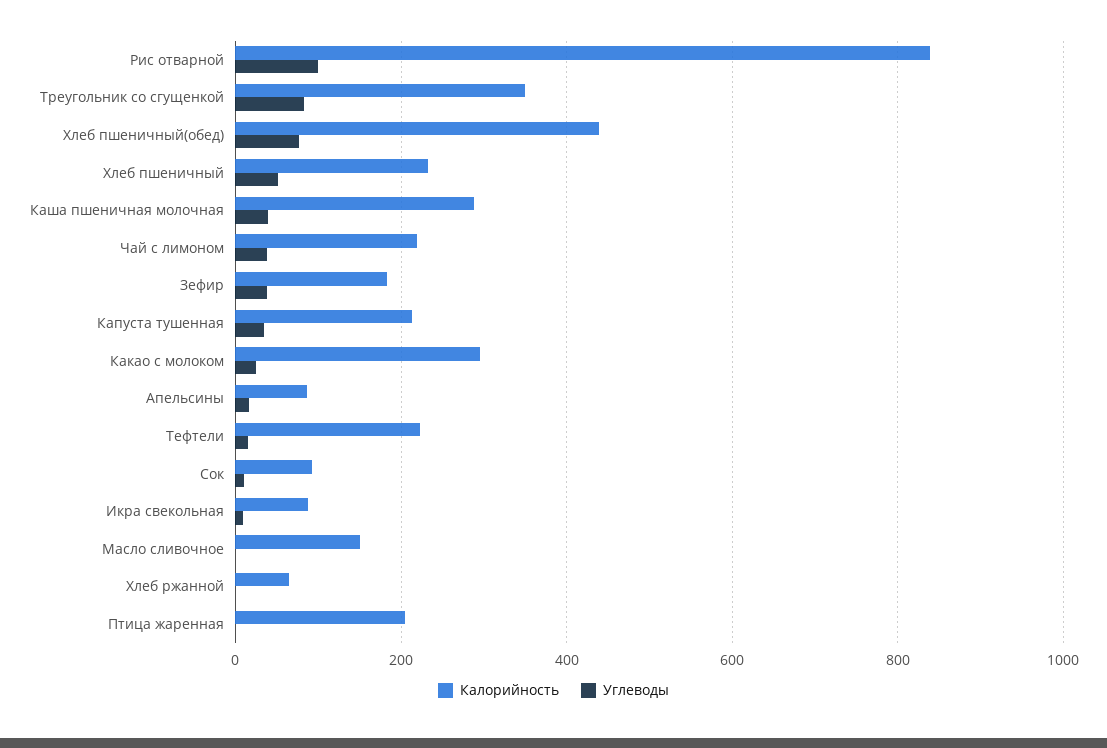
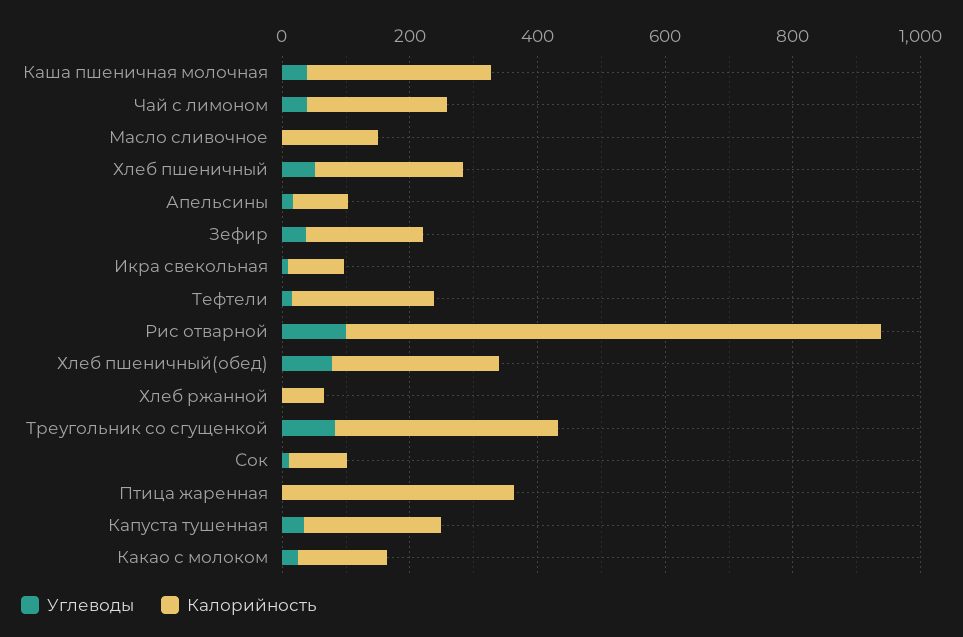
  {
    "Калорийность": {
      "Рис отварной": 840,
      "Треугольник со сгущенкой": 360,
-     "Хлеб пшеничный(обед)": 440,
+     "Хлеб пшеничный(обед)": 250,
      "Хлеб пшеничный": 240,
      "Каша пшеничная молочная": 280,
      "Чай с лимоном": 220,
      "Зефир": 180,
      "Капуста тушенная": 220,
-     "Какао с молоком": 300,
+     "Какао с молоком": 150,
      "Апельсины": 80,
      "Тефтели": 220,
      "Сок": 100,
      "Икра свекольная": 80,
      "Масло сливочное": 160,
      "Хлеб ржанной": 60,
-     "Птица жаренная": 200
+     "Птица жаренная": 350
    },
    "Углеводы": {
      "Рис отварной": 100,
      "Треугольник со сгущенкой": 80,
      "Хлеб пшеничный(обед)": 80,
      "Хлеб пшеничный": 60,
      "Каша пшеничная молочная": 40,
      "Чай с лимоном": 40,
      "Зефир": 40,
      "Капуста тушенная": 40,
      "Какао с молоком": 20,
      "Апельсины": 20,
      "Тефтели": 20,
      "Сок": 20,
      "Икра свекольная": 0,
      "Масло сливочное": 0,
      "Хлеб ржанной": 0,
      "Птица жаренная": 0
    }
  }

